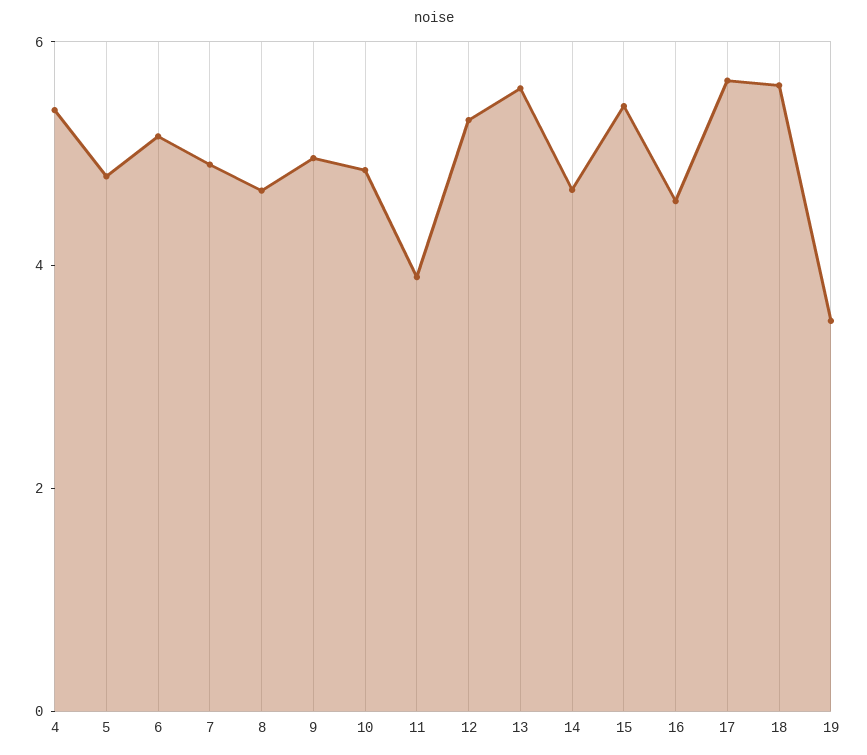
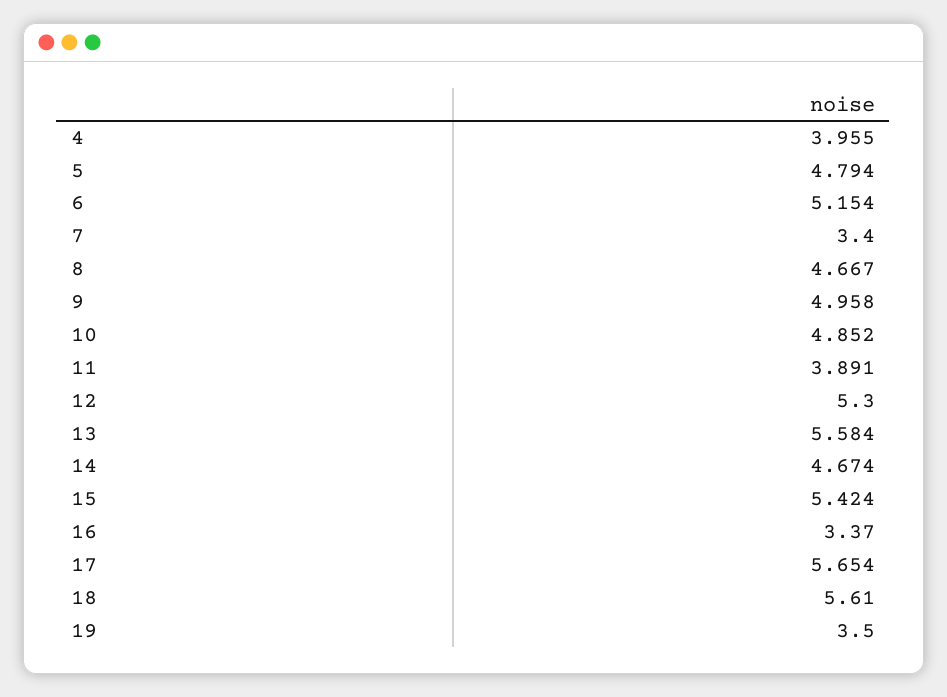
  {
-   "4": 5.5,
+   "4": 3.955,
    "5": 4.794,
    "6": 5.154,
-   "7": 5,
+   "7": 3.4,
    "8": 4.667,
    "9": 4.958,
    "10": 4.852,
    "11": 3.891,
    "12": 5.3,
    "13": 5.584,
    "14": 4.674,
    "15": 5.424,
-   "16": 4.5,
+   "16": 3.37,
    "17": 5.654,
    "18": 5.61,
    "19": 3.5
  }

